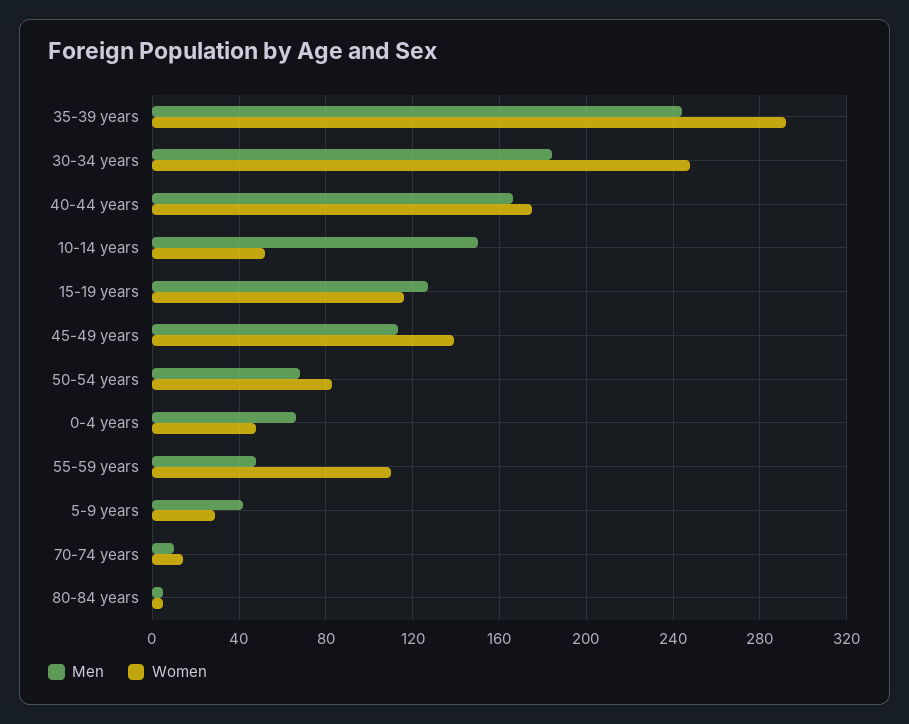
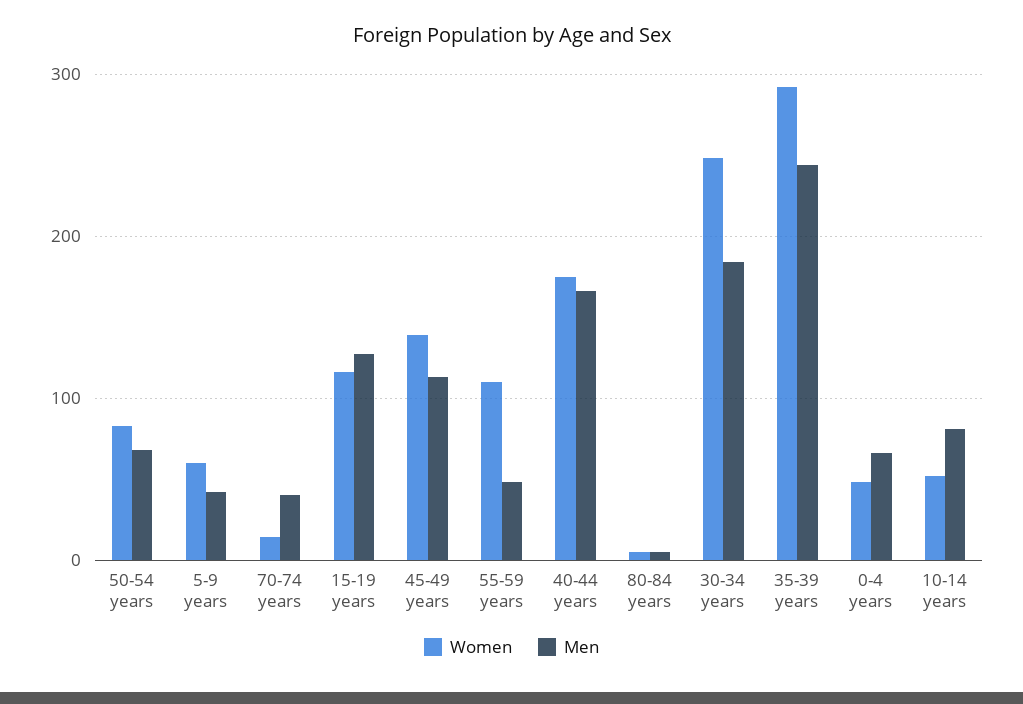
  {
    "Men": {
      "35-39 years": 245,
      "30-34 years": 185,
      "40-44 years": 165,
-     "10-14 years": 150,
+     "10-14 years": 80,
      "15-19 years": 125,
      "45-49 years": 115,
      "50-54 years": 70,
      "0-4 years": 65,
      "55-59 years": 50,
      "5-9 years": 40,
-     "70-74 years": 10,
+     "70-74 years": 40,
      "80-84 years": 5
    },
    "Women": {
      "35-39 years": 290,
      "30-34 years": 250,
      "40-44 years": 175,
      "10-14 years": 50,
      "15-19 years": 115,
      "45-49 years": 140,
      "50-54 years": 85,
      "0-4 years": 50,
      "55-59 years": 110,
-     "5-9 years": 30,
+     "5-9 years": 60,
      "70-74 years": 15,
      "80-84 years": 5
    }
  }

